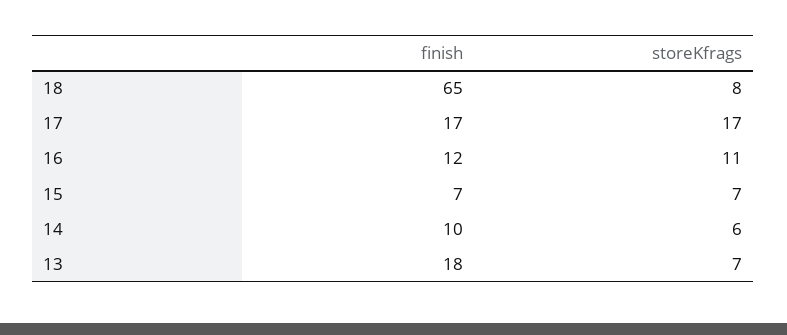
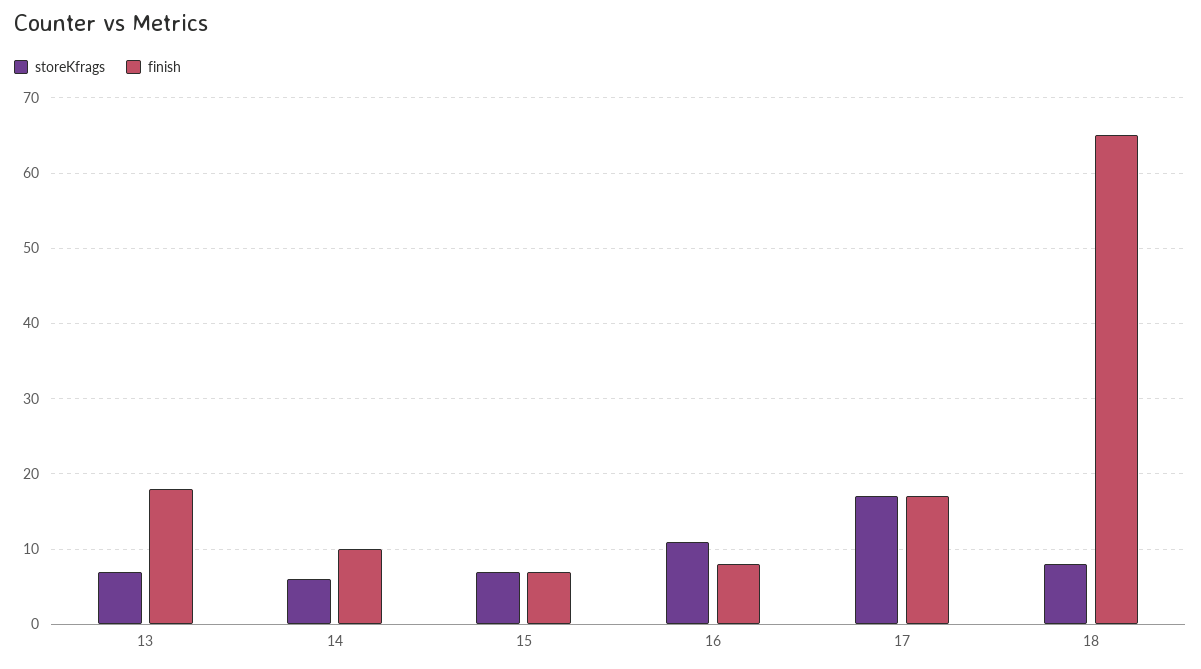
  {
    "finish": {
      "18": 65,
      "17": 17,
-     "16": 12,
+     "16": 8,
      "15": 7,
      "14": 10,
      "13": 18
    },
    "storeKfrags": {
      "18": 8,
      "17": 17,
      "16": 11,
      "15": 7,
      "14": 6,
      "13": 7
    }
  }

